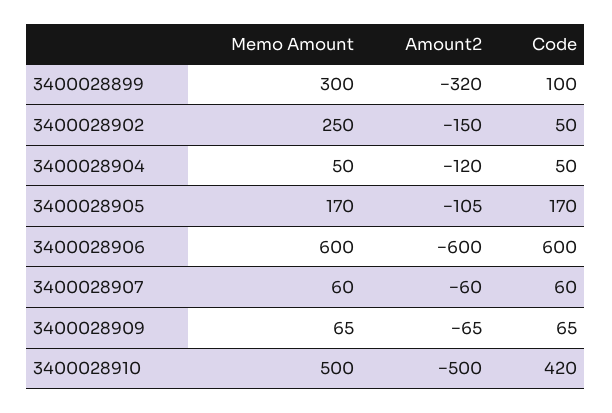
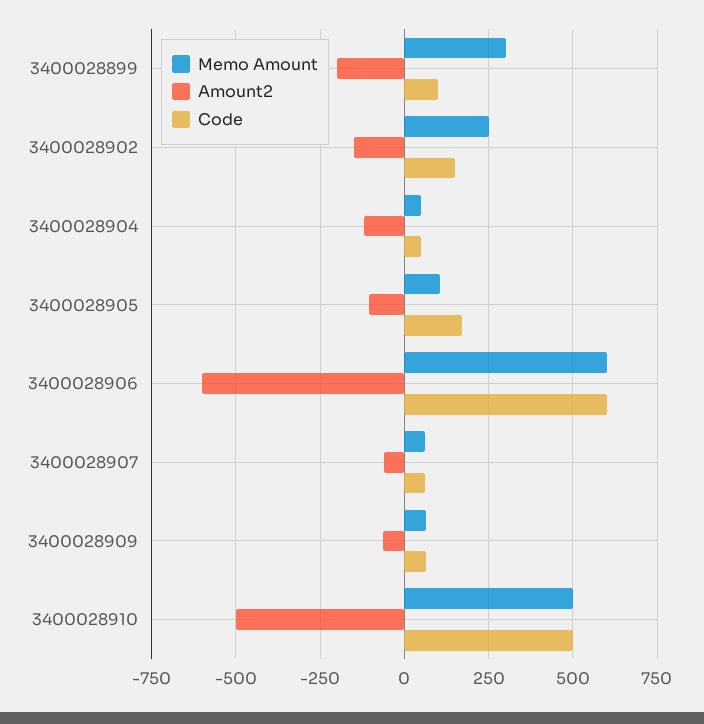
  {
    "Memo Amount": {
      "3400028899": 300,
      "3400028902": 250,
      "3400028904": 50,
-     "3400028905": 170,
+     "3400028905": 100,
      "3400028906": 600,
      "3400028907": 60,
      "3400028909": 65,
      "3400028910": 500
    },
    "Amount2": {
-     "3400028899": -320,
+     "3400028899": -200,
      "3400028902": -150,
      "3400028904": -120,
      "3400028905": -105,
      "3400028906": -600,
      "3400028907": -60,
      "3400028909": -65,
      "3400028910": -500
    },
    "Code": {
      "3400028899": 100,
-     "3400028902": 50,
+     "3400028902": 150,
      "3400028904": 50,
      "3400028905": 170,
      "3400028906": 600,
      "3400028907": 60,
      "3400028909": 65,
-     "3400028910": 420
+     "3400028910": 500
    }
  }

